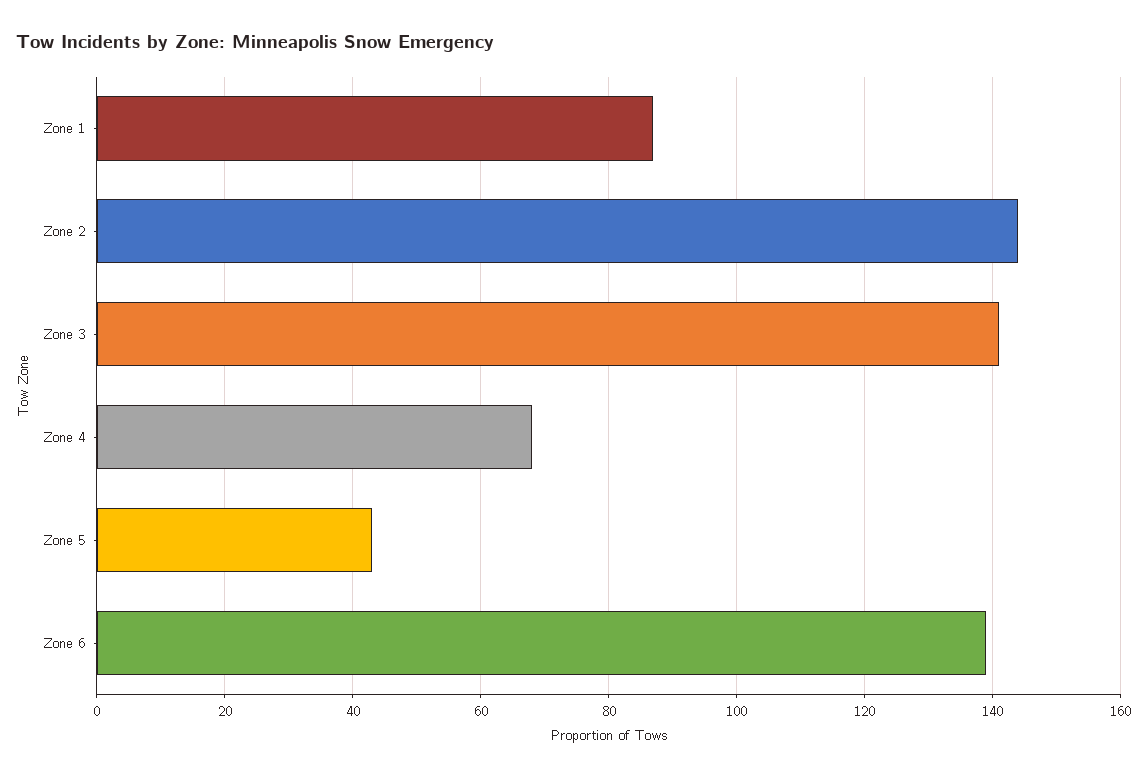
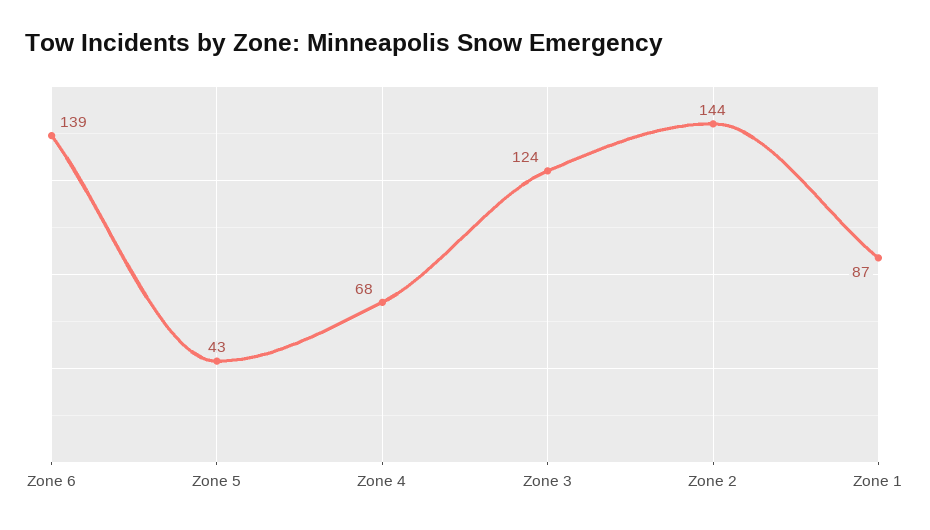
  {
    "Zone 1": 87,
    "Zone 2": 144,
-   "Zone 3": 140,
+   "Zone 3": 124,
    "Zone 4": 68,
    "Zone 5": 43,
    "Zone 6": 139
  }

